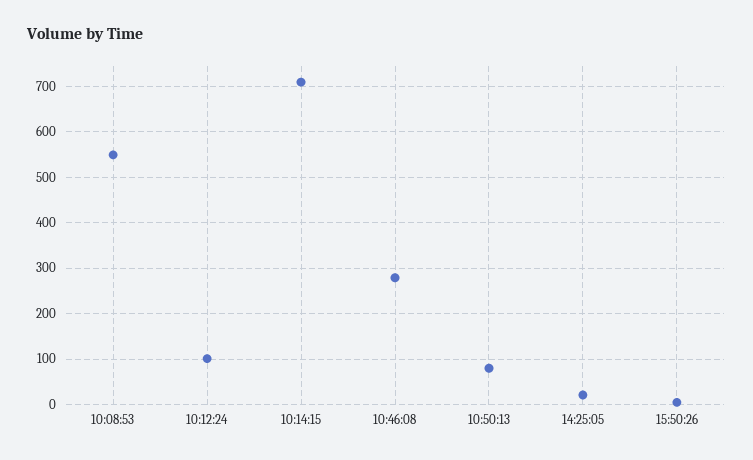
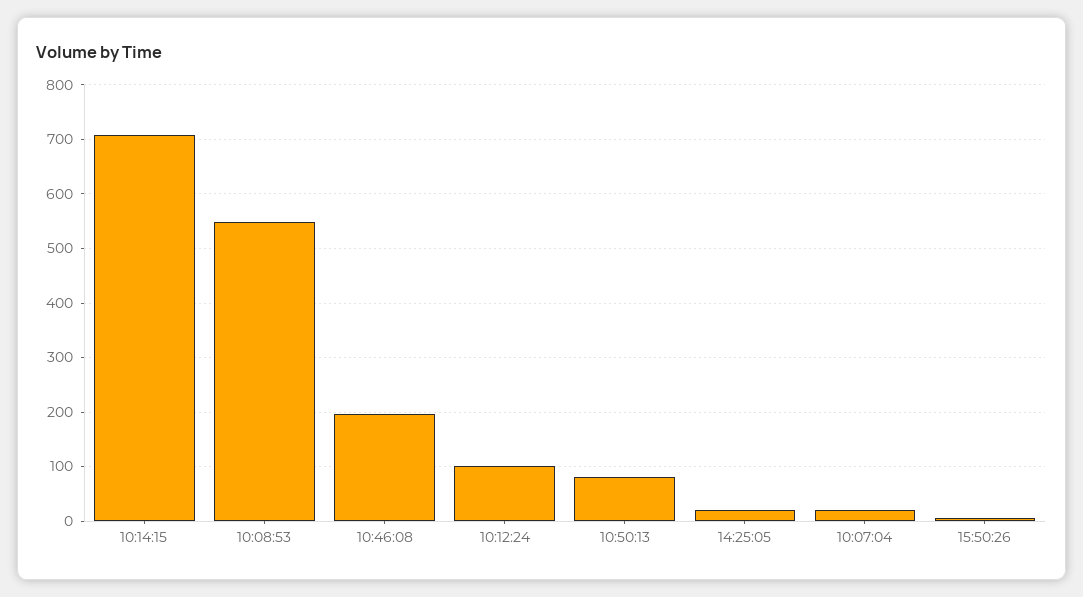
  {
    "10:08:53": 540,
    "10:12:24": 100,
    "10:14:15": 700,
-   "10:46:08": 280,
+   "10:46:08": 200,
    "10:50:13": 80,
    "14:25:05": 20,
-   "15:50:26": 0
+   "15:50:26": 0,
+   "10:07:04": 20
  }

